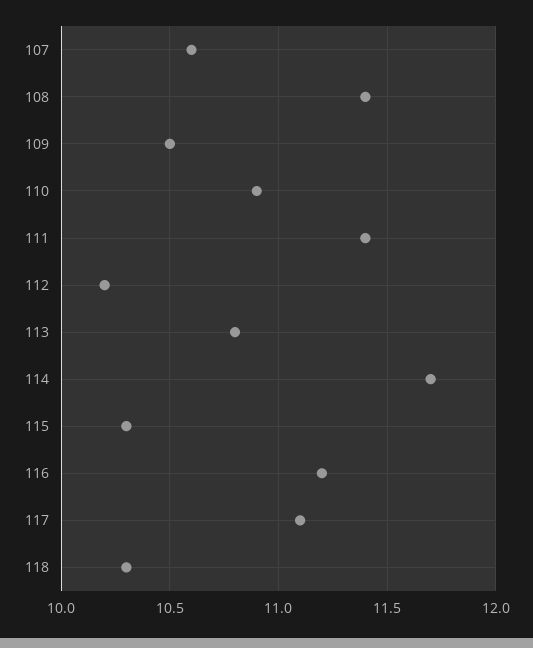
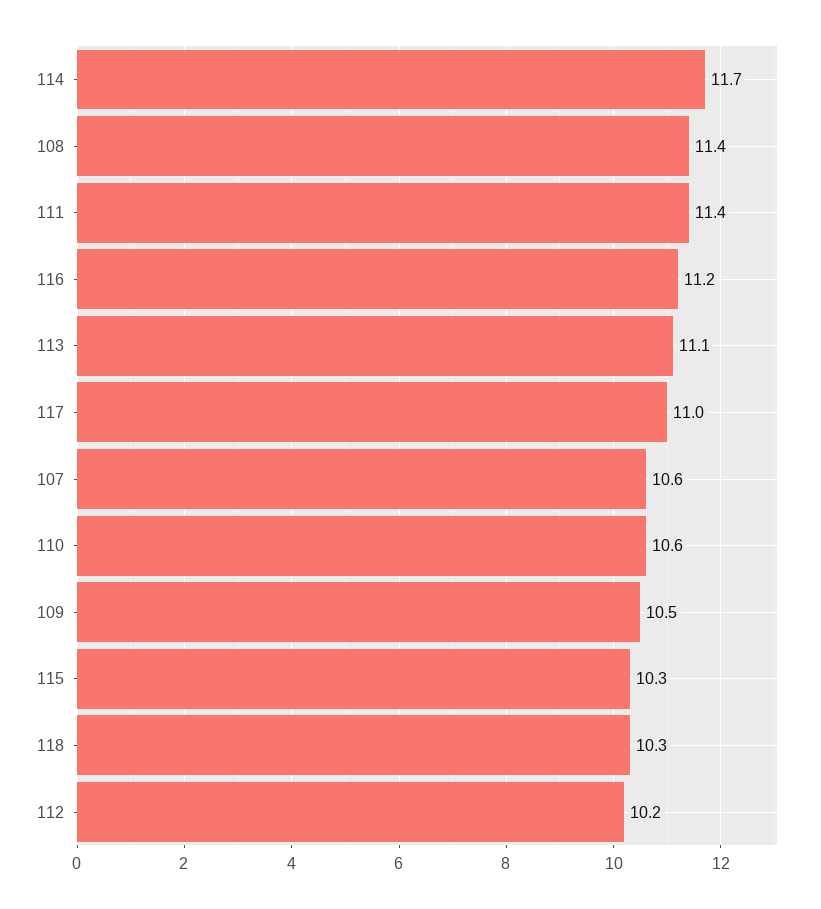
  {
    "107": 10.6,
    "108": 11.4,
    "109": 10.5,
-   "110": 10.9,
+   "110": 10.6,
    "111": 11.4,
    "112": 10.2,
-   "113": 10.8,
+   "113": 11.1,
    "114": 11.7,
    "115": 10.3,
    "116": 11.2,
-   "117": 11.1,
+   "117": 11,
    "118": 10.3
  }

